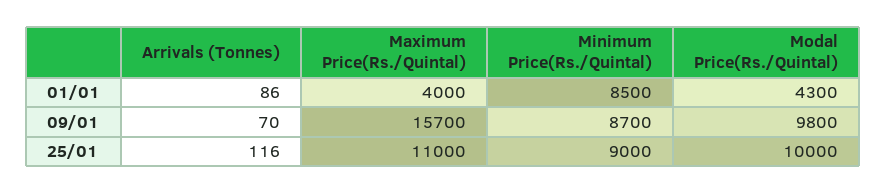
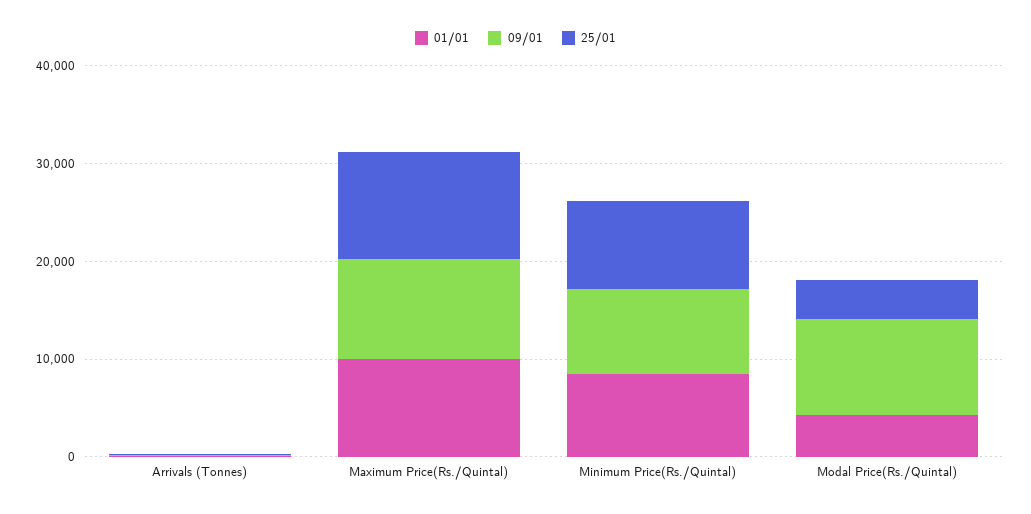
  {
    "01/01": {
      "Arrivals (Tonnes)": 86,
-     "Maximum Price(Rs./Quintal)": 4000,
+     "Maximum Price(Rs./Quintal)": 10000,
      "Minimum Price(Rs./Quintal)": 8500,
      "Modal Price(Rs./Quintal)": 4300
    },
    "09/01": {
      "Arrivals (Tonnes)": 70,
-     "Maximum Price(Rs./Quintal)": 15700,
+     "Maximum Price(Rs./Quintal)": 10000,
      "Minimum Price(Rs./Quintal)": 8700,
      "Modal Price(Rs./Quintal)": 9800
    },
    "25/01": {
      "Arrivals (Tonnes)": 116,
      "Maximum Price(Rs./Quintal)": 11000,
      "Minimum Price(Rs./Quintal)": 9000,
-     "Modal Price(Rs./Quintal)": 10000
+     "Modal Price(Rs./Quintal)": 4000
    }
  }

